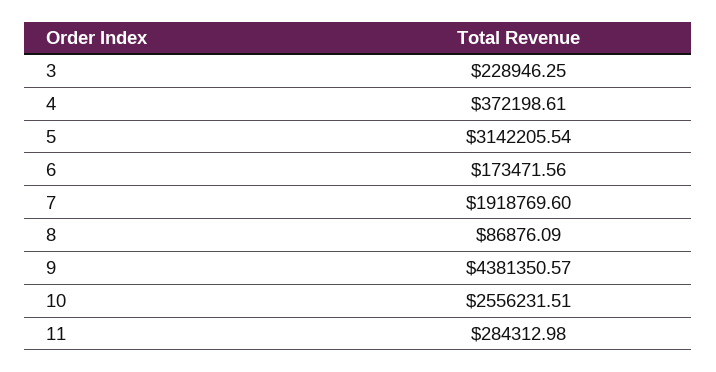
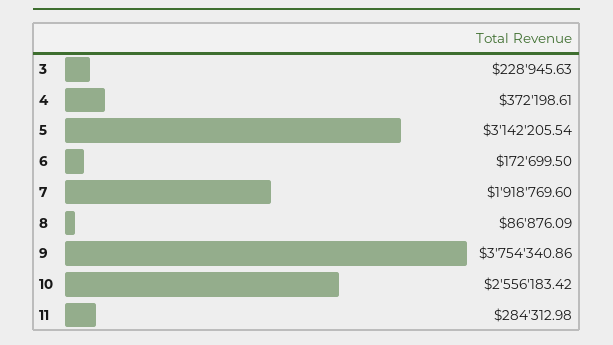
  {
-   "3": 228946.25,
+   "3": 228945.63,
    "4": 372198.61,
    "5": 3142205.54,
-   "6": 173471.56,
+   "6": 172699.5,
    "7": 1918769.6,
    "8": 86876.09,
-   "9": 4381350.57,
+   "9": 3754340.86,
-   "10": 2556231.51,
+   "10": 2556183.42,
    "11": 284312.98
  }

